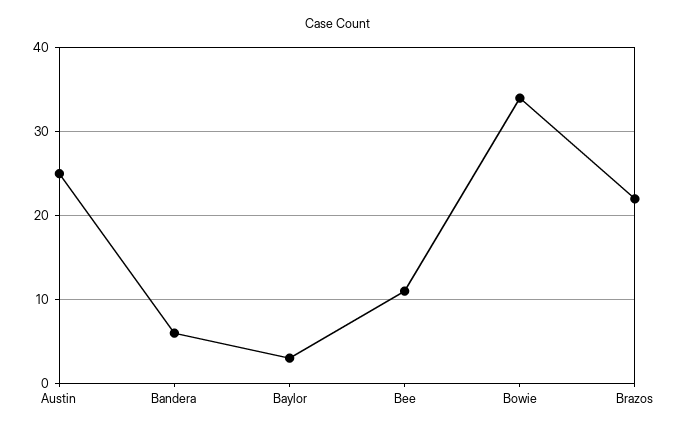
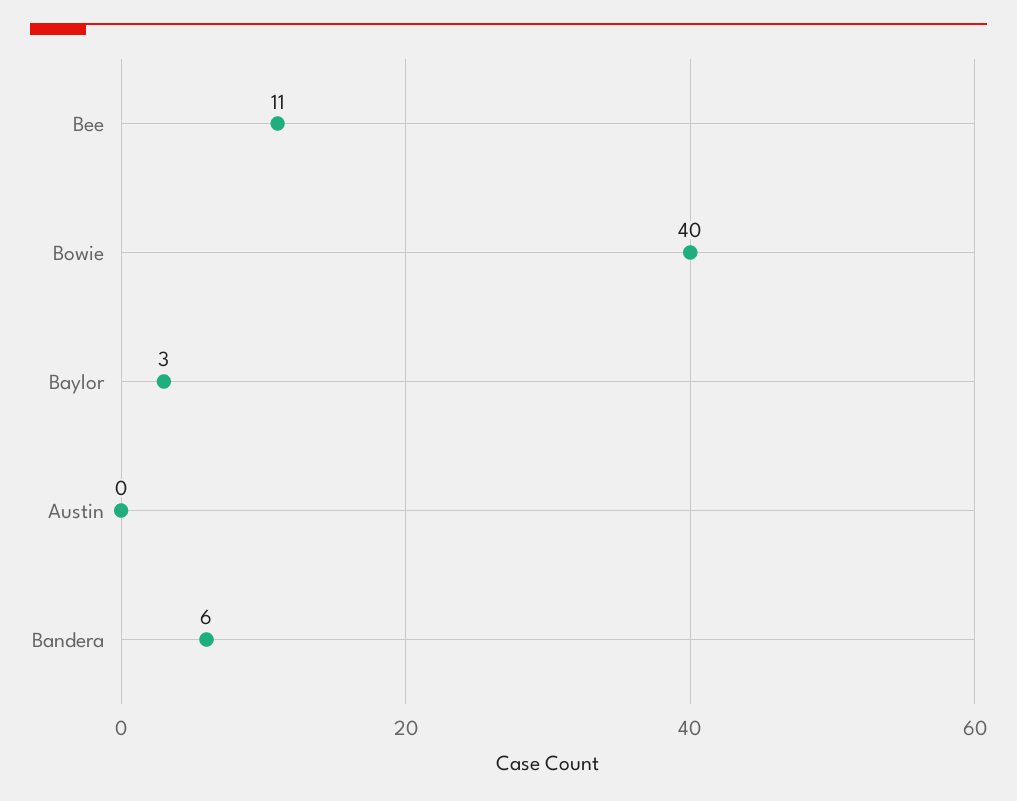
  {
-   "Austin": 25,
+   "Austin": 0,
    "Bandera": 6,
    "Baylor": 3,
    "Bee": 11,
-   "Bowie": 34,
+   "Bowie": 40
-   "Brazos": 22
  }

